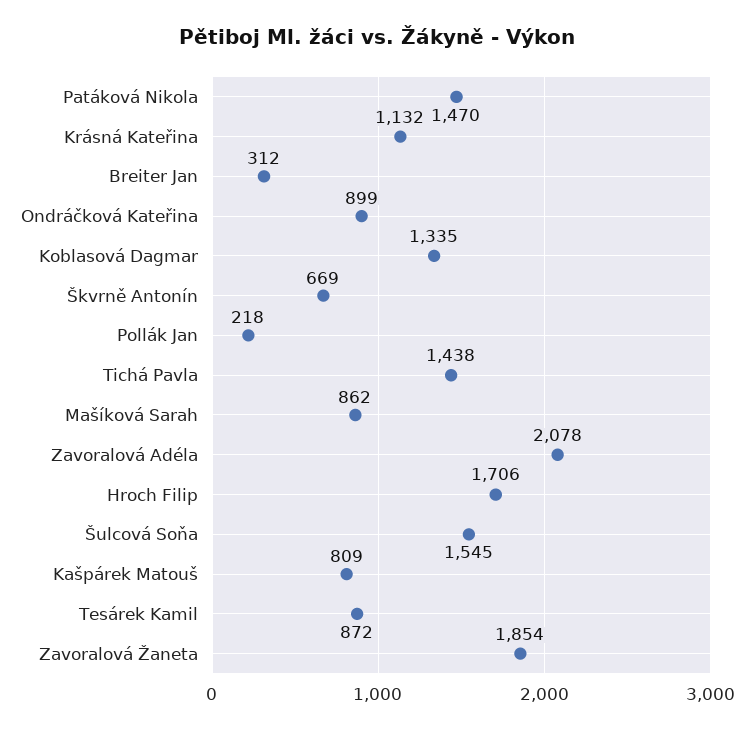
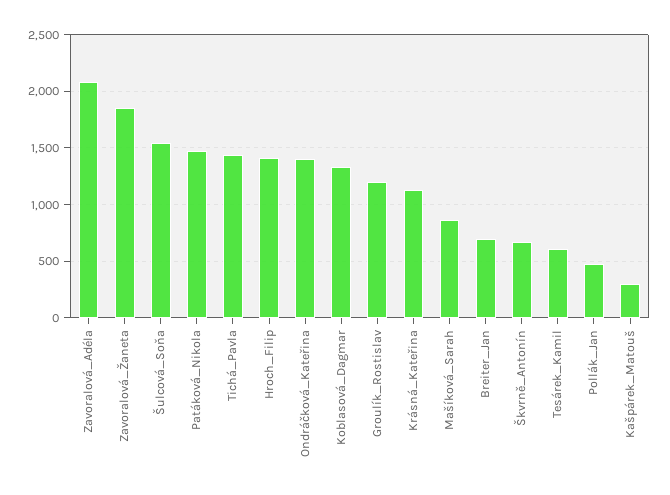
  {
    "Patáková Nikola": 1470,
    "Krásná Kateřina": 1132,
-   "Breiter Jan": 312,
+   "Breiter Jan": 700,
-   "Ondráčková Kateřina": 899,
+   "Ondráčková Kateřina": 1400,
    "Koblasová Dagmar": 1335,
    "Škvrně Antonín": 669,
-   "Pollák Jan": 218,
+   "Pollák Jan": 500,
    "Tichá Pavla": 1438,
    "Mašíková Sarah": 862,
    "Zavoralová Adéla": 2078,
-   "Hroch Filip": 1706,
+   "Hroch Filip": 1400,
    "Šulcová Soňa": 1545,
-   "Kašpárek Matouš": 809,
+   "Kašpárek Matouš": 300,
-   "Tesárek Kamil": 872,
+   "Tesárek Kamil": 600,
-   "Zavoralová Žaneta": 1854
+   "Zavoralová Žaneta": 1854,
+   "Groulík_Rostislav": 1200
  }

